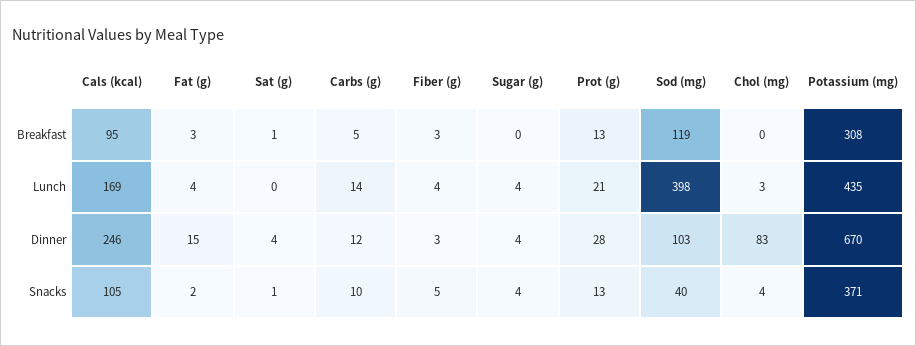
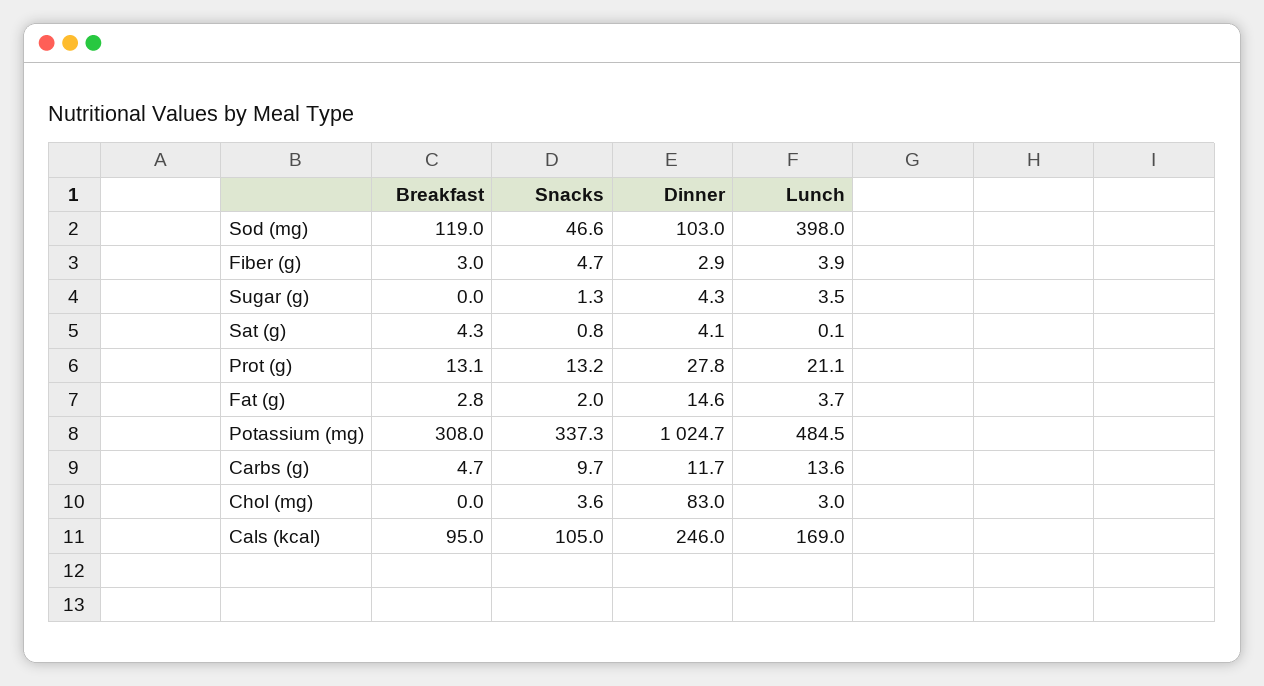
  {
    "Cals (kcal)": {
      "Breakfast": 95,
      "Lunch": 169,
      "Dinner": 246,
      "Snacks": 105
    },
    "Fat (g)": {
      "Breakfast": 2.8,
      "Lunch": 3.7,
      "Dinner": 14.6,
      "Snacks": 2
    },
    "Sat (g)": {
-     "Breakfast": 1,
+     "Breakfast": 4.3,
      "Lunch": 0.1,
      "Dinner": 4.1,
      "Snacks": 0.8
    },
    "Carbs (g)": {
      "Breakfast": 4.7,
      "Lunch": 13.6,
      "Dinner": 11.7,
      "Snacks": 9.7
    },
    "Fiber (g)": {
      "Breakfast": 3,
      "Lunch": 3.9,
      "Dinner": 2.9,
      "Snacks": 4.7
    },
    "Sugar (g)": {
      "Breakfast": 0,
      "Lunch": 3.5,
      "Dinner": 4.3,
-     "Snacks": 4
+     "Snacks": 1.3
    },
    "Prot (g)": {
      "Breakfast": 13.1,
      "Lunch": 21.1,
      "Dinner": 27.8,
      "Snacks": 13.2
    },
    "Sod (mg)": {
      "Breakfast": 119,
      "Lunch": 398,
      "Dinner": 103,
-     "Snacks": 40
+     "Snacks": 46.6
    },
    "Chol (mg)": {
      "Breakfast": 0,
      "Lunch": 3,
      "Dinner": 83,
      "Snacks": 3.6
    },
    "Potassium (mg)": {
      "Breakfast": 308,
-     "Lunch": 435,
+     "Lunch": 484.5,
-     "Dinner": 670,
+     "Dinner": 1024.7,
-     "Snacks": 371
+     "Snacks": 337.3
    }
  }

